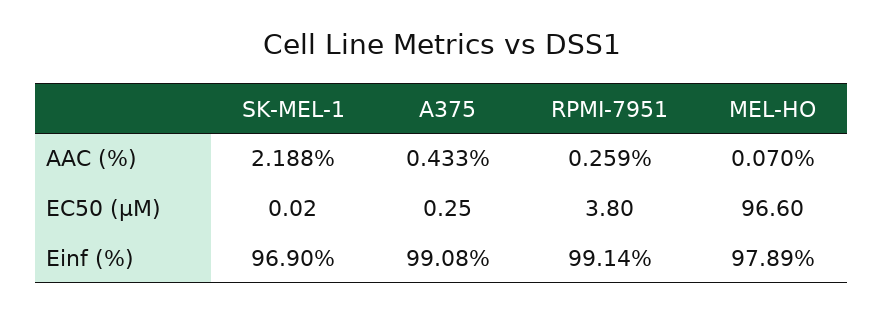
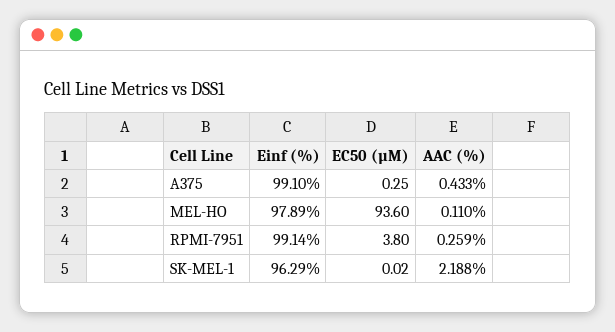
  {
    "SK-MEL-1": {
      "AAC (%)": 2.188,
      "EC50 (µM)": 0.02,
-     "Einf (%)": 96.9
+     "Einf (%)": 96.29
    },
    "A375": {
      "AAC (%)": 0.433,
      "EC50 (µM)": 0.25,
-     "Einf (%)": 99.08
+     "Einf (%)": 99.1
    },
    "RPMI-7951": {
      "AAC (%)": 0.259,
      "EC50 (µM)": 3.8,
      "Einf (%)": 99.14
    },
    "MEL-HO": {
-     "AAC (%)": 0.07,
+     "AAC (%)": 0.11,
-     "EC50 (µM)": 96.6,
+     "EC50 (µM)": 93.6,
      "Einf (%)": 97.89
    }
  }

